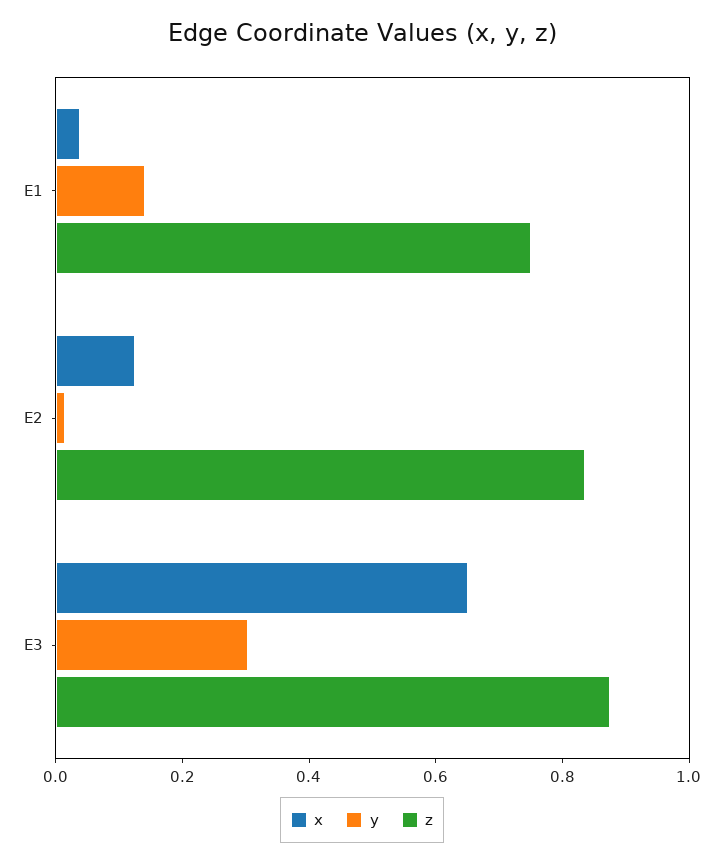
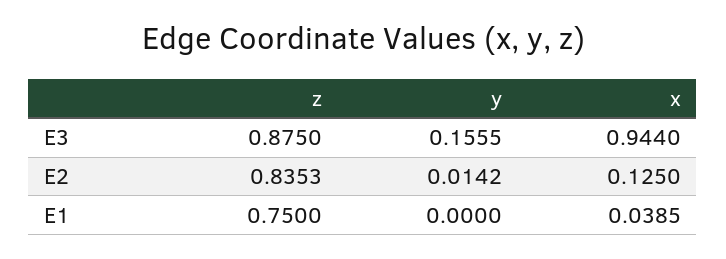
  {
    "x": {
      "E1": 0.0385,
      "E2": 0.125,
-     "E3": 0.65
+     "E3": 0.944
    },
    "y": {
-     "E1": 0.15,
+     "E1": 0,
      "E2": 0.0142,
-     "E3": 0.3
+     "E3": 0.1555
    },
    "z": {
      "E1": 0.75,
      "E2": 0.8353,
      "E3": 0.875
    }
  }

